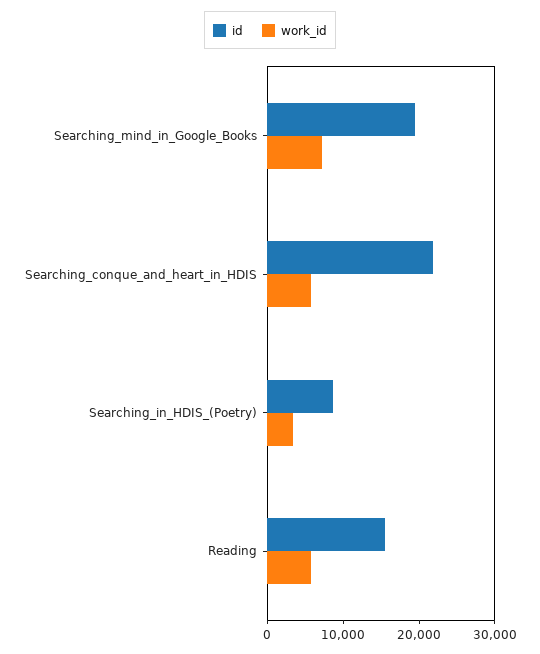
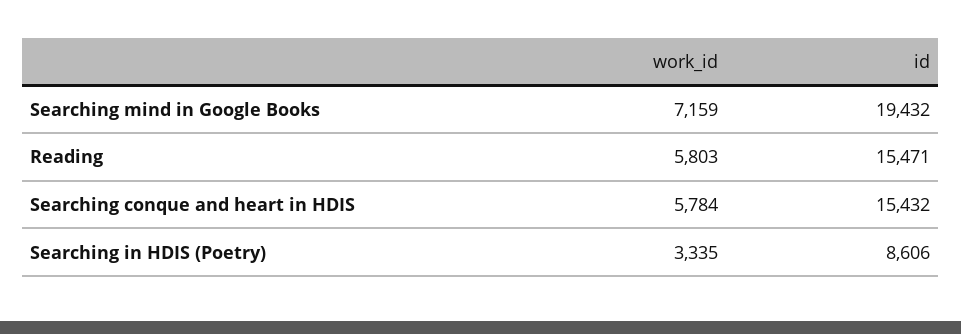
  {
    "id": {
      "Searching_mind_in_Google_Books": 19432,
-     "Searching_conque_and_heart_in_HDIS": 22000,
+     "Searching_conque_and_heart_in_HDIS": 15432,
      "Searching_in_HDIS_(Poetry)": 8606,
      "Reading": 15471
    },
    "work_id": {
      "Searching_mind_in_Google_Books": 7159,
      "Searching_conque_and_heart_in_HDIS": 5784,
      "Searching_in_HDIS_(Poetry)": 3335,
      "Reading": 5803
    }
  }

